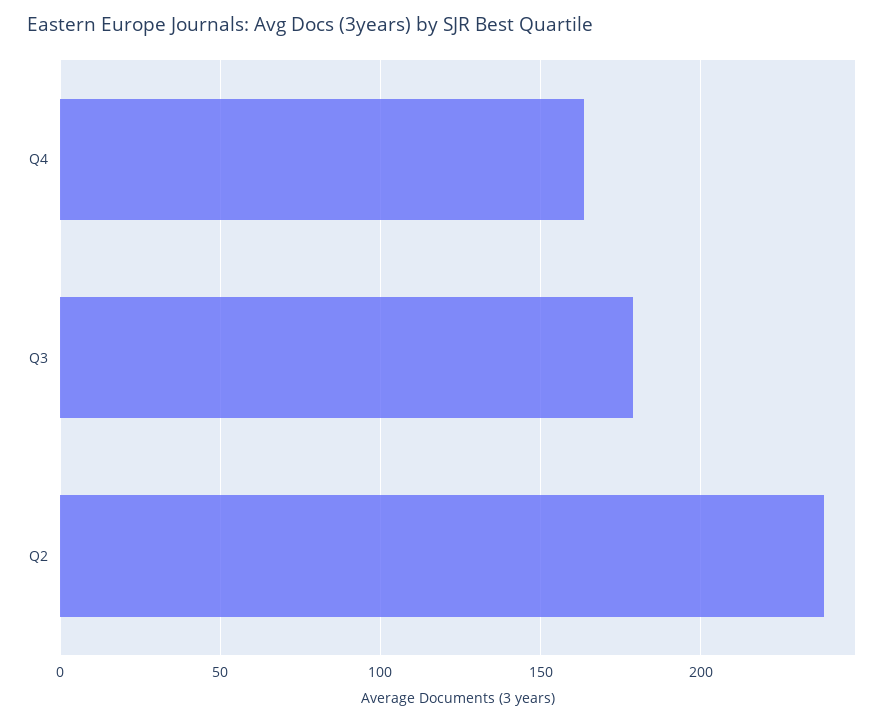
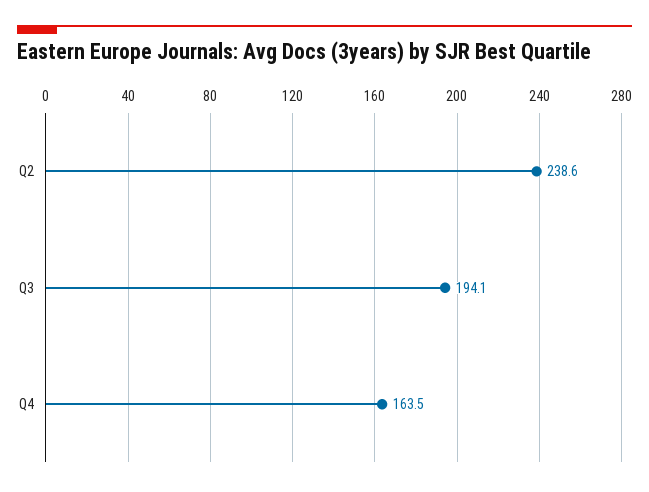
  {
    "Q4": 163.5,
-   "Q3": 180,
+   "Q3": 194.1,
    "Q2": 238.6
  }

